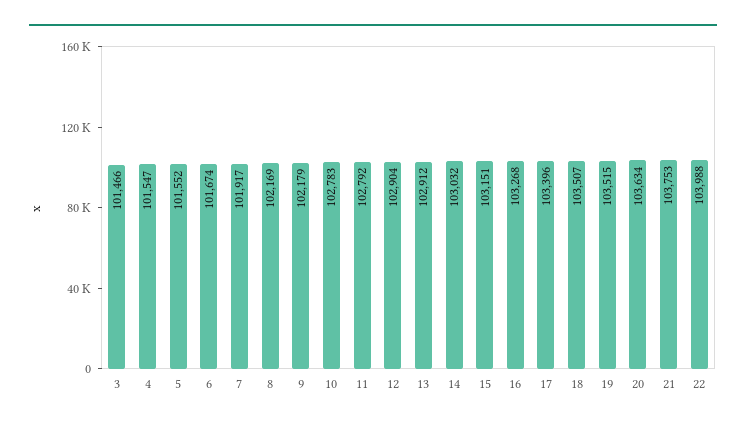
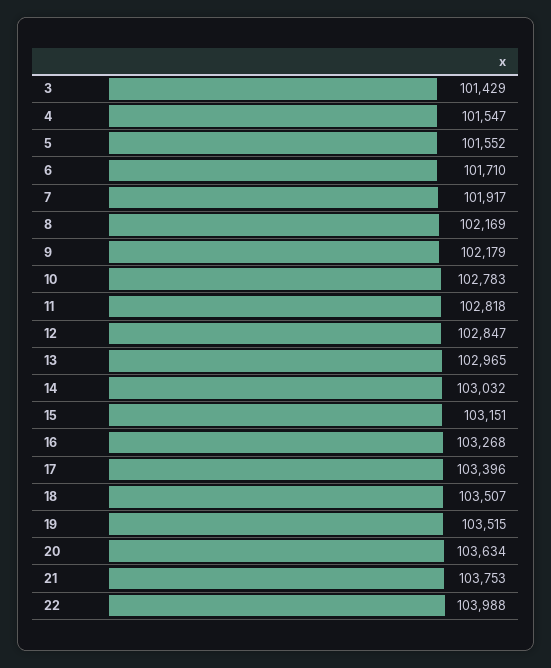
  {
-   "3": 101466,
+   "3": 101429,
    "4": 101547,
    "5": 101552,
-   "6": 101674,
+   "6": 101710,
    "7": 101917,
    "8": 102169,
    "9": 102179,
    "10": 102783,
-   "11": 102792,
+   "11": 102818,
-   "12": 102904,
+   "12": 102847,
-   "13": 102912,
+   "13": 102965,
    "14": 103032,
    "15": 103151,
    "16": 103268,
    "17": 103396,
    "18": 103507,
    "19": 103515,
    "20": 103634,
    "21": 103753,
    "22": 103988
  }

